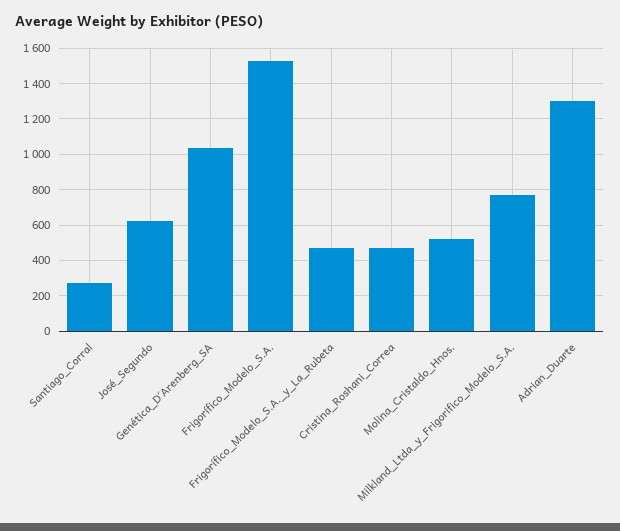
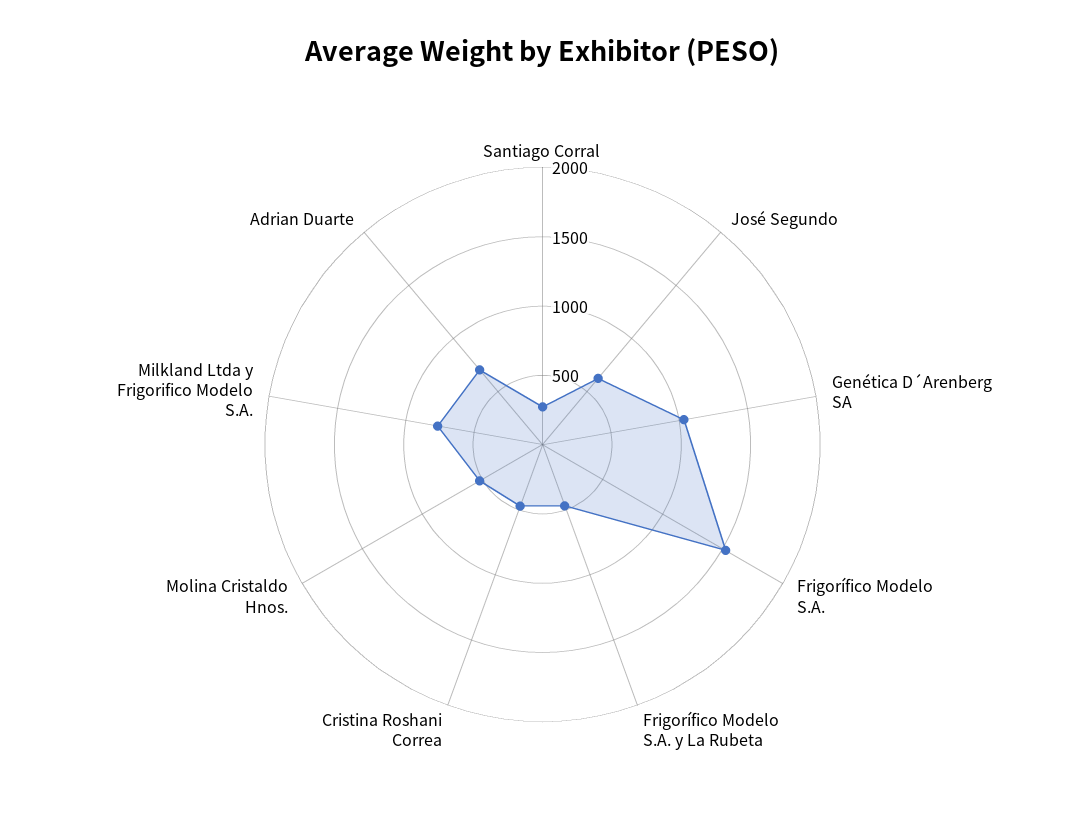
  {
    "Santiago_Corral": 250,
    "José_Segundo": 600,
    "Genética_D´Arenberg_SA": 1050,
    "Frigorífico_Modelo_S.A.": 1550,
    "Frigorífico_Modelo_S.A._y_La_Rubeta": 450,
    "Cristina_Roshani_Correa": 450,
    "Molina_Cristaldo_Hnos.": 500,
    "Milkland_Ltda_y_Frigorifico_Modelo_S.A.": 750,
-   "Adrian_Duarte": 1300
+   "Adrian_Duarte": 700
  }

